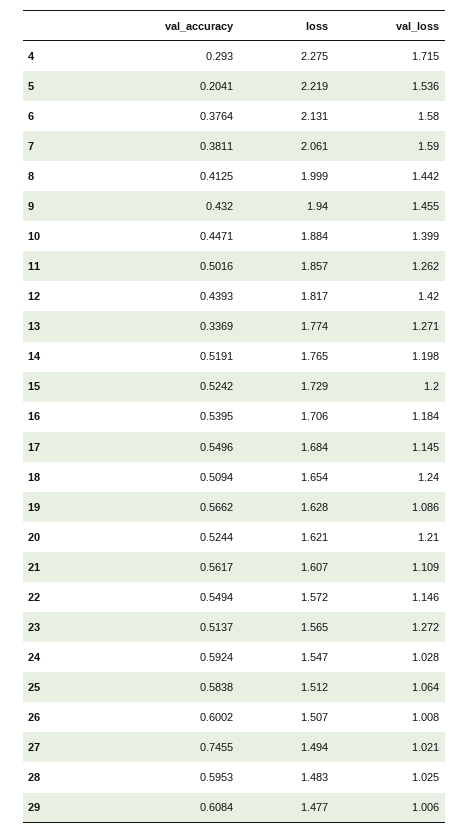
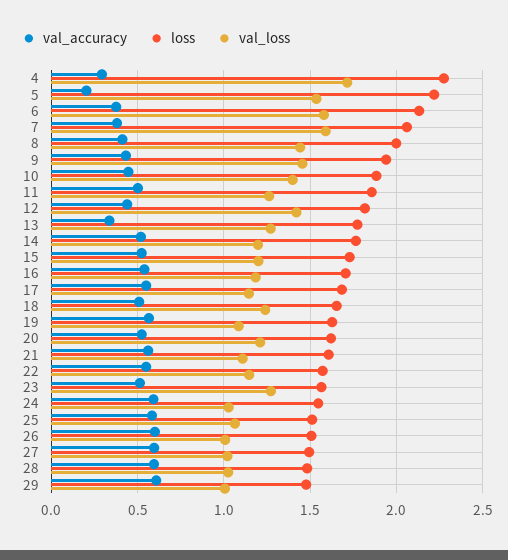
  {
    "val_accuracy": {
      "4": 0.293,
      "5": 0.2041,
      "6": 0.3764,
      "7": 0.3811,
      "8": 0.4125,
      "9": 0.432,
      "10": 0.4471,
      "11": 0.5016,
      "12": 0.4393,
      "13": 0.3369,
      "14": 0.5191,
      "15": 0.5242,
      "16": 0.5395,
      "17": 0.5496,
      "18": 0.5094,
      "19": 0.5662,
      "20": 0.5244,
      "21": 0.5617,
      "22": 0.5494,
      "23": 0.5137,
      "24": 0.5924,
      "25": 0.5838,
      "26": 0.6002,
-     "27": 0.7455,
+     "27": 0.6,
      "28": 0.5953,
      "29": 0.6084
    },
    "loss": {
      "4": 2.275,
      "5": 2.219,
      "6": 2.131,
      "7": 2.061,
      "8": 1.999,
      "9": 1.94,
      "10": 1.884,
      "11": 1.857,
      "12": 1.817,
      "13": 1.774,
      "14": 1.765,
      "15": 1.729,
      "16": 1.706,
      "17": 1.684,
      "18": 1.654,
      "19": 1.628,
      "20": 1.621,
      "21": 1.607,
      "22": 1.572,
      "23": 1.565,
      "24": 1.547,
      "25": 1.512,
      "26": 1.507,
      "27": 1.494,
      "28": 1.483,
      "29": 1.477
    },
    "val_loss": {
      "4": 1.715,
      "5": 1.536,
      "6": 1.58,
      "7": 1.59,
      "8": 1.442,
      "9": 1.455,
      "10": 1.399,
      "11": 1.262,
      "12": 1.42,
      "13": 1.271,
      "14": 1.198,
      "15": 1.2,
      "16": 1.184,
      "17": 1.145,
      "18": 1.24,
      "19": 1.086,
      "20": 1.21,
      "21": 1.109,
      "22": 1.146,
      "23": 1.272,
      "24": 1.028,
      "25": 1.064,
      "26": 1.008,
      "27": 1.021,
      "28": 1.025,
      "29": 1.006
    }
  }

